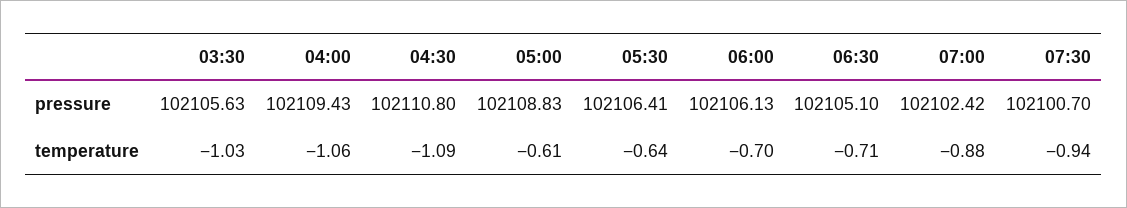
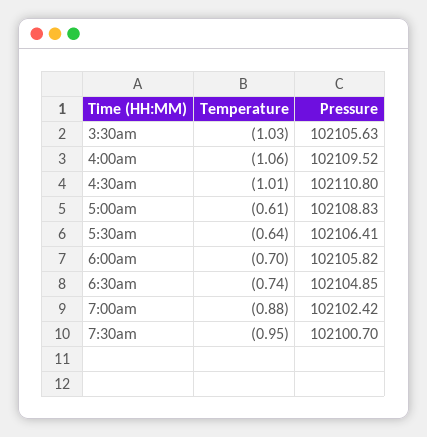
  {
    "03:30": {
      "pressure": 102105.63,
      "temperature": -1.03
    },
    "04:00": {
-     "pressure": 102109.43,
+     "pressure": 102109.52,
      "temperature": -1.06
    },
    "04:30": {
      "pressure": 102110.8,
-     "temperature": -1.09
+     "temperature": -1.01
    },
    "05:00": {
      "pressure": 102108.83,
      "temperature": -0.61
    },
    "05:30": {
      "pressure": 102106.41,
      "temperature": -0.64
    },
    "06:00": {
-     "pressure": 102106.13,
+     "pressure": 102105.82,
      "temperature": -0.7
    },
    "06:30": {
-     "pressure": 102105.1,
+     "pressure": 102104.85,
-     "temperature": -0.71
+     "temperature": -0.74
    },
    "07:00": {
      "pressure": 102102.42,
      "temperature": -0.88
    },
    "07:30": {
      "pressure": 102100.7,
-     "temperature": -0.94
+     "temperature": -0.95
    }
  }

